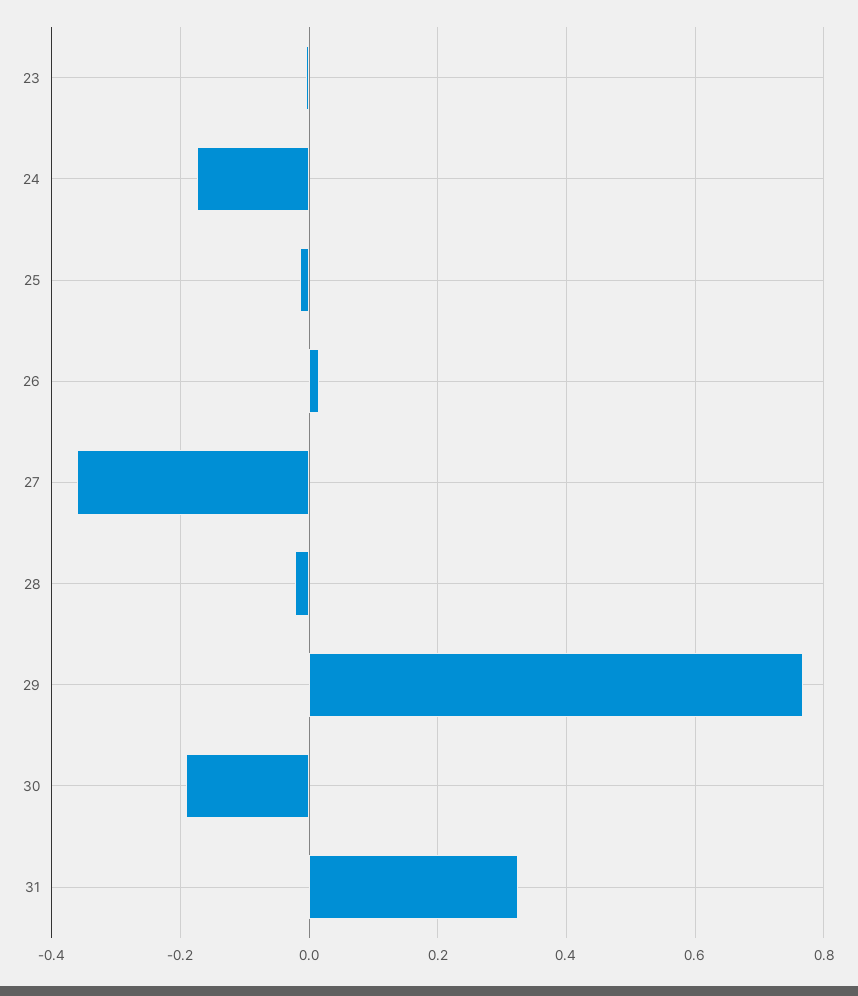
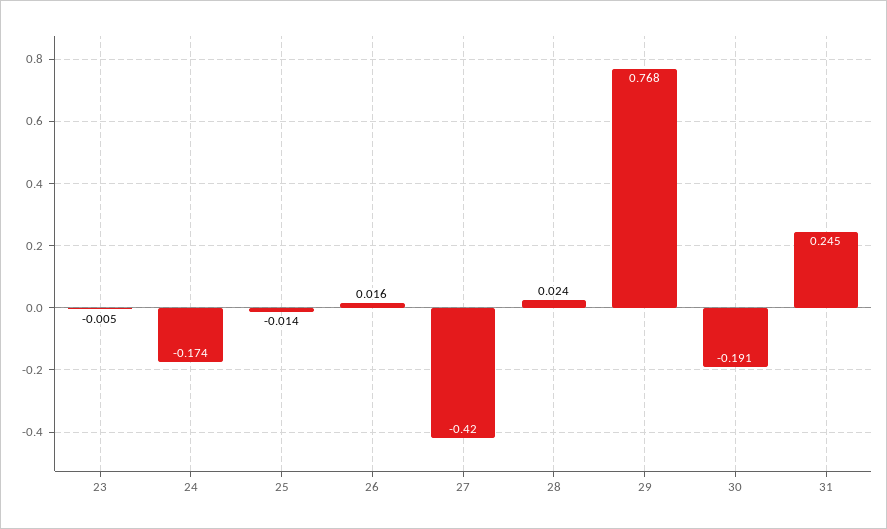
  {
    "23": -0.005,
    "24": -0.174,
    "25": -0.014,
    "26": 0.016,
-   "27": -0.36,
+   "27": -0.42,
-   "28": -0.02,
+   "28": 0.024,
    "29": 0.768,
    "30": -0.191,
-   "31": 0.32
+   "31": 0.245
  }

